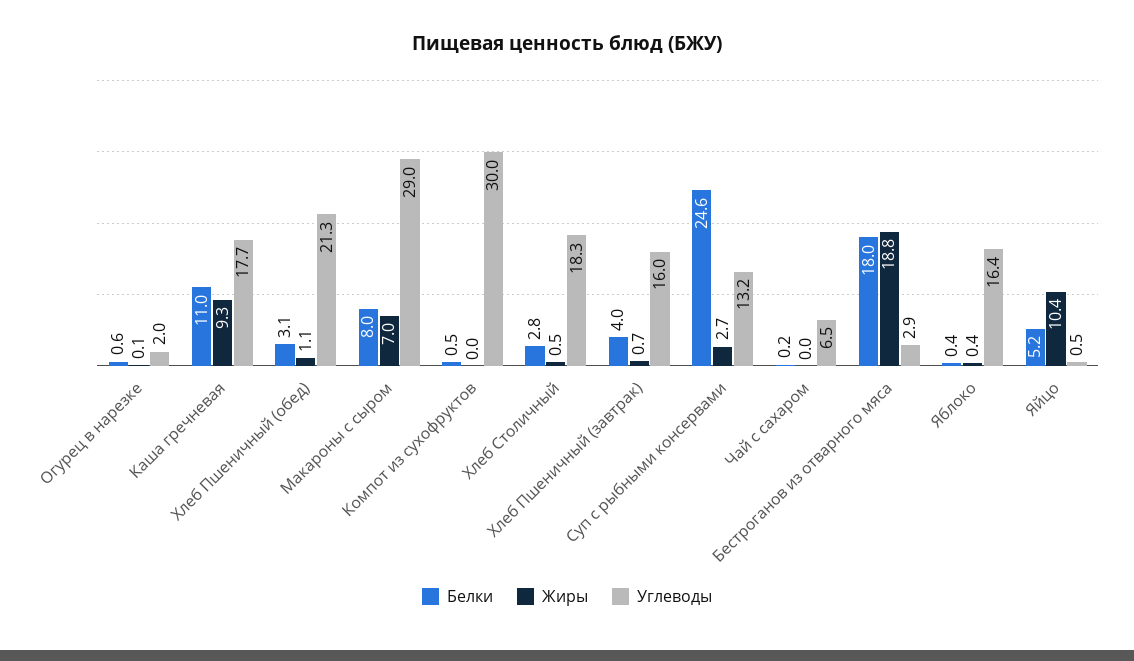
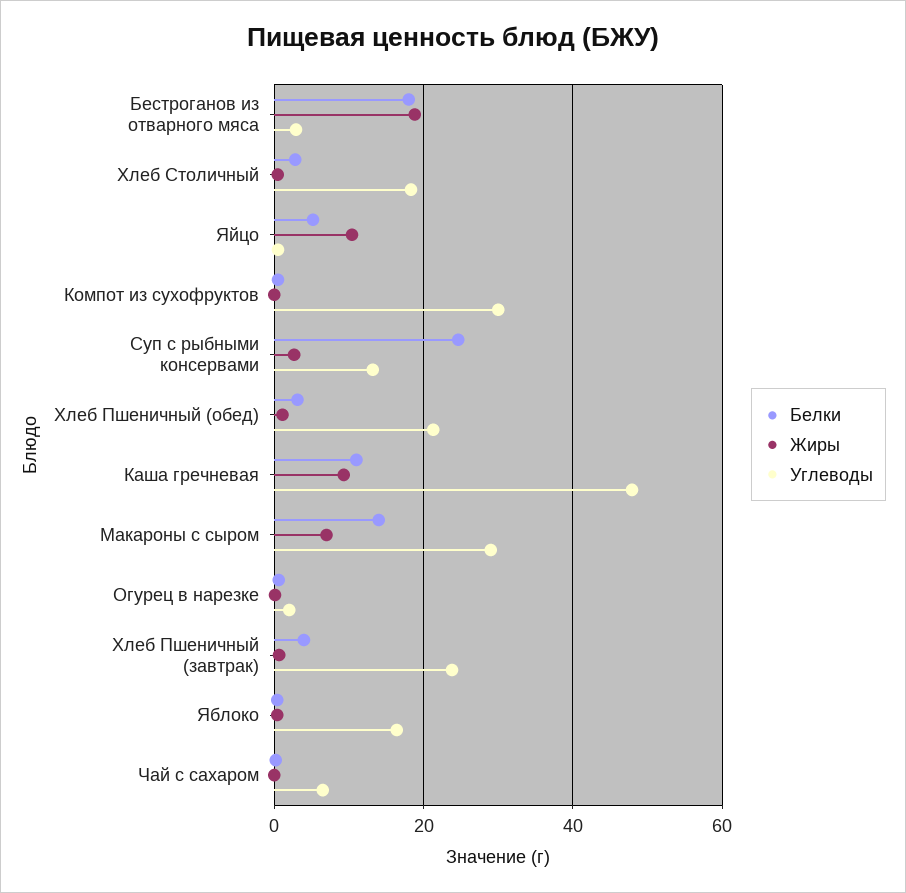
  {
    "Белки": {
      "Огурец в нарезке": 0.6,
      "Каша гречневая": 11,
      "Хлеб Пшеничный (обед)": 3.1,
-     "Макароны с сыром": 8,
+     "Макароны с сыром": 14,
      "Компот из сухофруктов": 0.5,
      "Хлеб Столичный": 2.8,
      "Хлеб Пшеничный (завтрак)": 4,
      "Суп с рыбными консервами": 24.6,
      "Чай с сахаром": 0.2,
      "Бестроганов из отварного мяса": 18,
      "Яблоко": 0.4,
      "Яйцо": 5.2
    },
    "Жиры": {
      "Огурец в нарезке": 0.1,
      "Каша гречневая": 9.3,
      "Хлеб Пшеничный (обед)": 1.1,
      "Макароны с сыром": 7,
      "Компот из сухофруктов": 0,
      "Хлеб Столичный": 0.5,
      "Хлеб Пшеничный (завтрак)": 0.7,
      "Суп с рыбными консервами": 2.7,
      "Чай с сахаром": 0,
      "Бестроганов из отварного мяса": 18.8,
      "Яблоко": 0.4,
      "Яйцо": 10.4
    },
    "Углеводы": {
      "Огурец в нарезке": 2,
-     "Каша гречневая": 17.7,
+     "Каша гречневая": 48,
      "Хлеб Пшеничный (обед)": 21.3,
      "Макароны с сыром": 29,
      "Компот из сухофруктов": 30,
      "Хлеб Столичный": 18.3,
-     "Хлеб Пшеничный (завтрак)": 16,
+     "Хлеб Пшеничный (завтрак)": 24,
      "Суп с рыбными консервами": 13.2,
      "Чай с сахаром": 6.5,
      "Бестроганов из отварного мяса": 2.9,
      "Яблоко": 16.4,
      "Яйцо": 0.5
    }
  }

